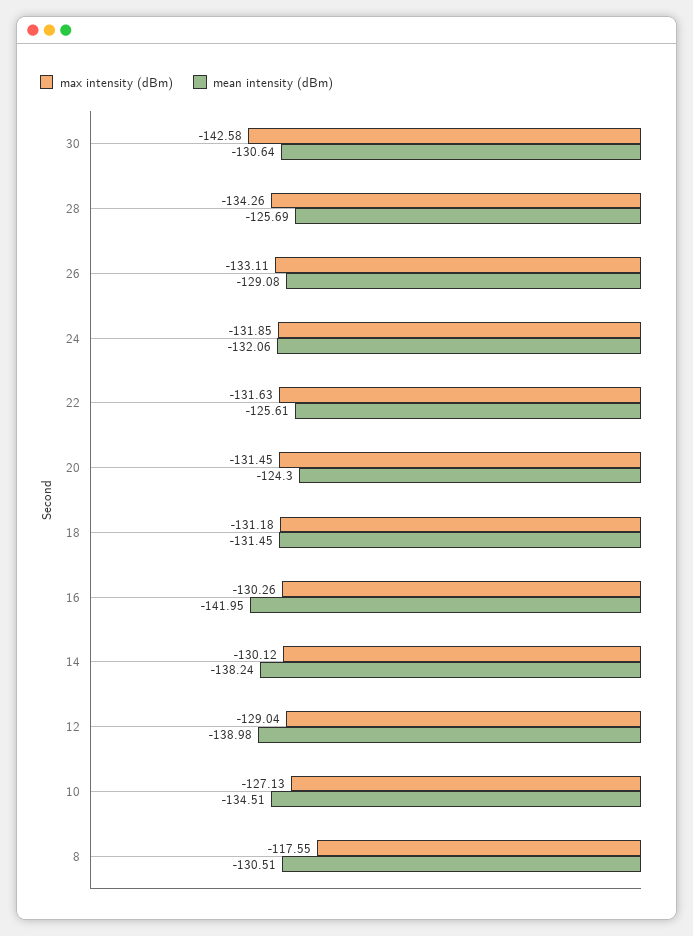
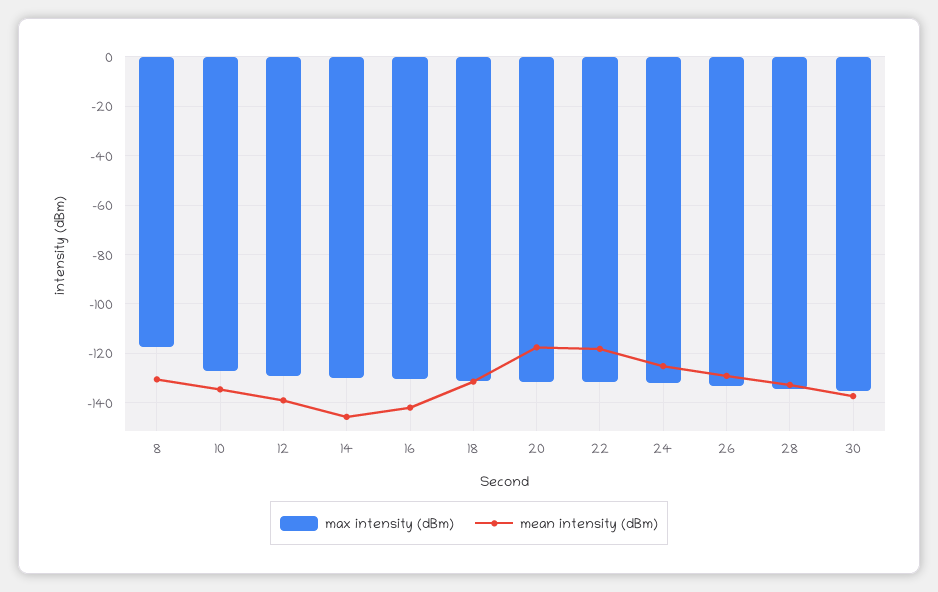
  {
    "max intensity (dBm)": {
-     "30": -142.58,
+     "30": -135,
      "28": -134.26,
      "26": -133.11,
      "24": -131.85,
      "22": -131.63,
      "20": -131.45,
      "18": -131.18,
      "16": -130.26,
      "14": -130.12,
      "12": -129.04,
      "10": -127.13,
      "8": -117.55
    },
    "mean intensity (dBm)": {
-     "30": -130.64,
+     "30": -137.5,
-     "28": -125.69,
+     "28": -132.5,
      "26": -129.08,
-     "24": -132.06,
+     "24": -125,
-     "22": -125.61,
+     "22": -117.5,
-     "20": -124.3,
+     "20": -117.5,
      "18": -131.45,
      "16": -141.95,
-     "14": -138.24,
+     "14": -145,
      "12": -138.98,
      "10": -134.51,
      "8": -130.51
    }
  }

